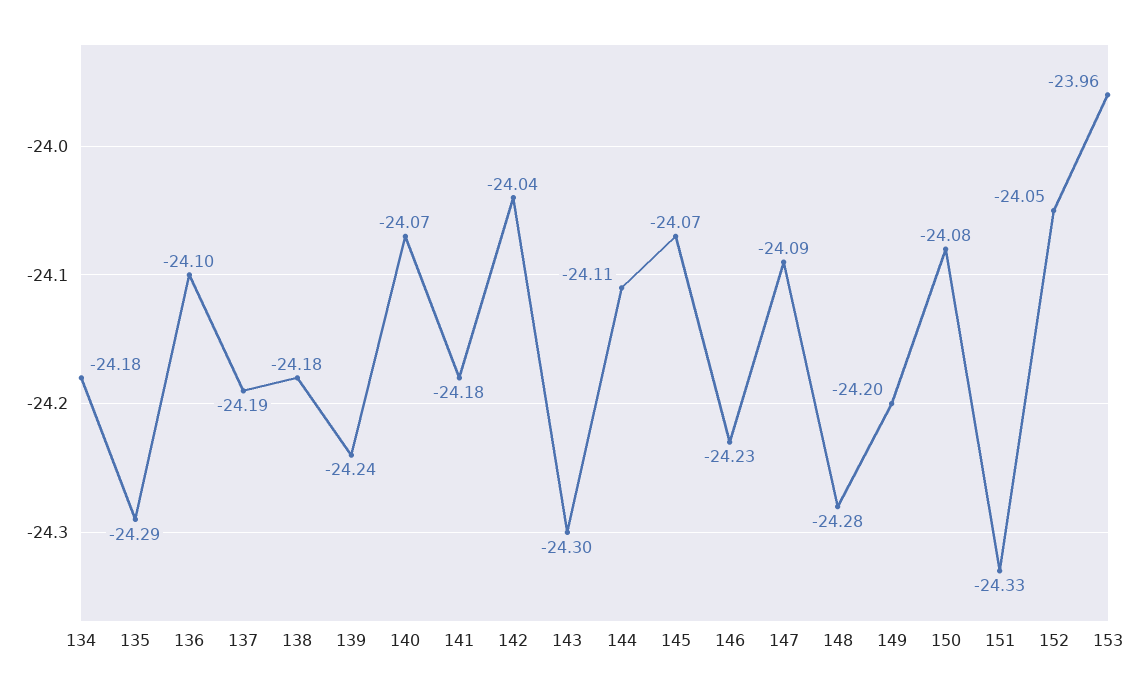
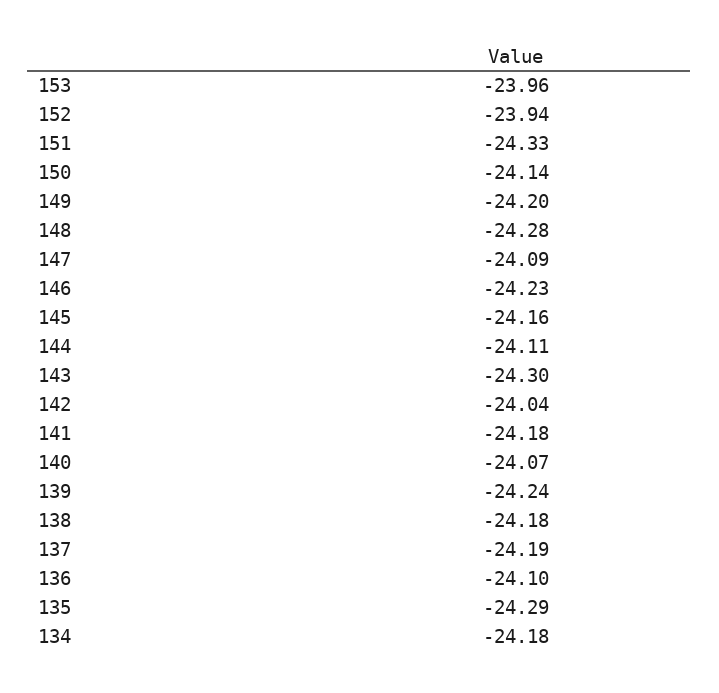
  {
    "134": -24.18,
    "135": -24.29,
    "136": -24.1,
    "137": -24.19,
    "138": -24.18,
    "139": -24.24,
    "140": -24.07,
    "141": -24.18,
    "142": -24.04,
    "143": -24.3,
    "144": -24.11,
-   "145": -24.07,
+   "145": -24.16,
    "146": -24.23,
    "147": -24.09,
    "148": -24.28,
    "149": -24.2,
-   "150": -24.08,
+   "150": -24.14,
    "151": -24.33,
-   "152": -24.05,
+   "152": -23.94,
    "153": -23.96
  }

